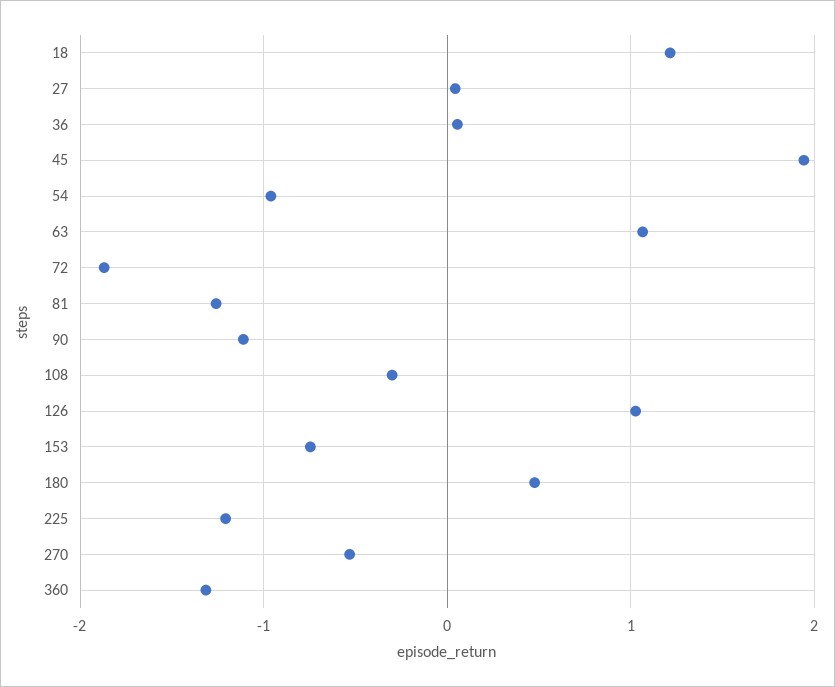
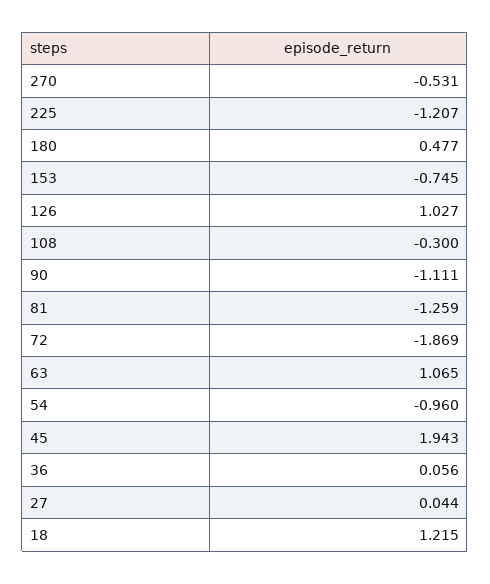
  {
    "18": 1.215,
    "27": 0.044,
    "36": 0.056,
    "45": 1.943,
    "54": -0.96,
    "63": 1.065,
    "72": -1.869,
    "81": -1.259,
    "90": -1.111,
    "108": -0.3,
    "126": 1.027,
    "153": -0.745,
    "180": 0.477,
    "225": -1.207,
-   "270": -0.531,
+   "270": -0.531
-   "360": -1.3
  }

